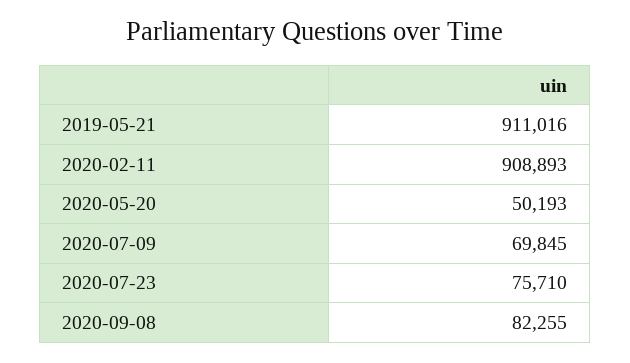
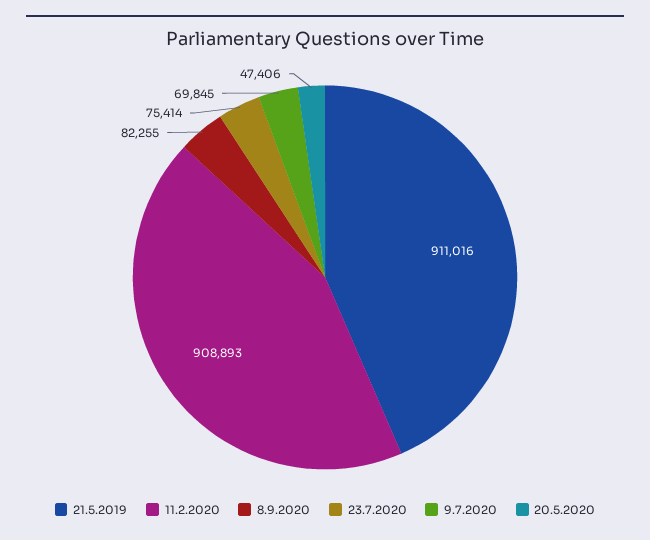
  {
    "2019-05-21": 911016,
    "2020-02-11": 908893,
-   "2020-05-20": 50193,
+   "2020-05-20": 47406,
    "2020-07-09": 69845,
-   "2020-07-23": 75710,
+   "2020-07-23": 75414,
    "2020-09-08": 82255
  }

